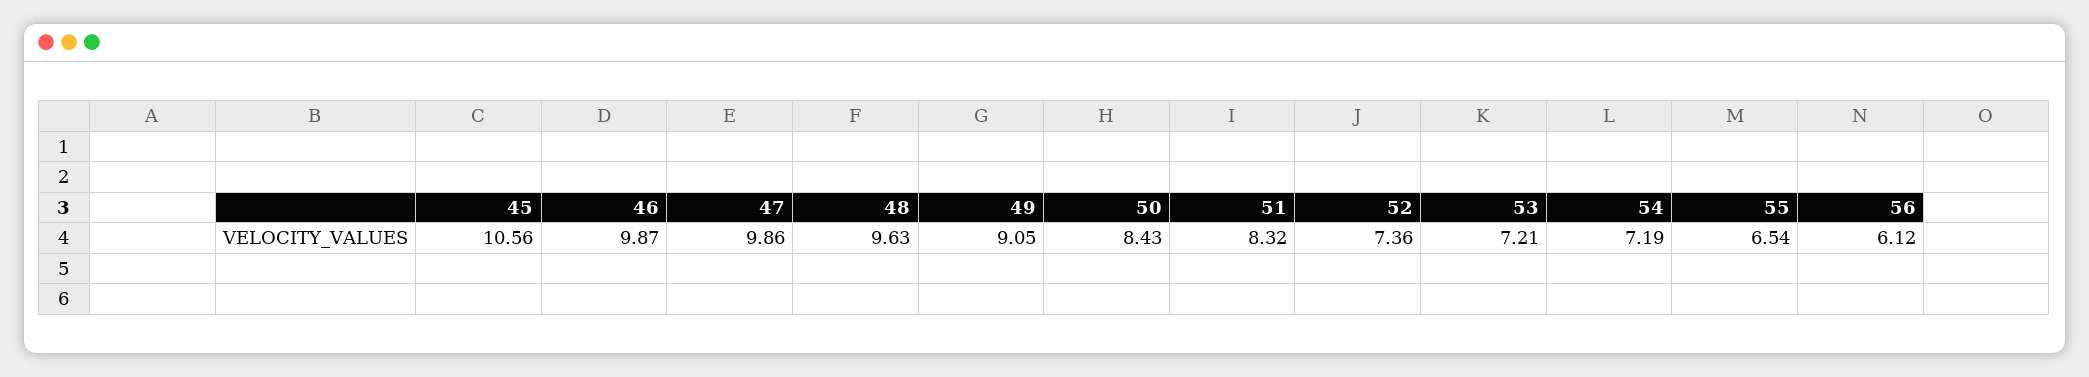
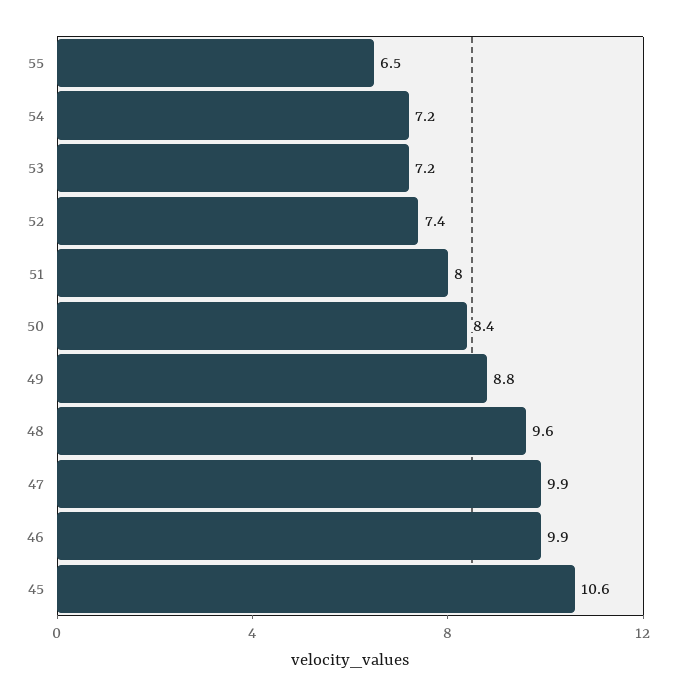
  {
    "45": 10.56,
    "46": 9.87,
    "47": 9.86,
    "48": 9.63,
-   "49": 9.05,
+   "49": 8.8,
    "50": 8.43,
-   "51": 8.32,
+   "51": 8,
    "52": 7.36,
    "53": 7.21,
    "54": 7.19,
-   "55": 6.54,
+   "55": 6.54
-   "56": 6.12
  }

